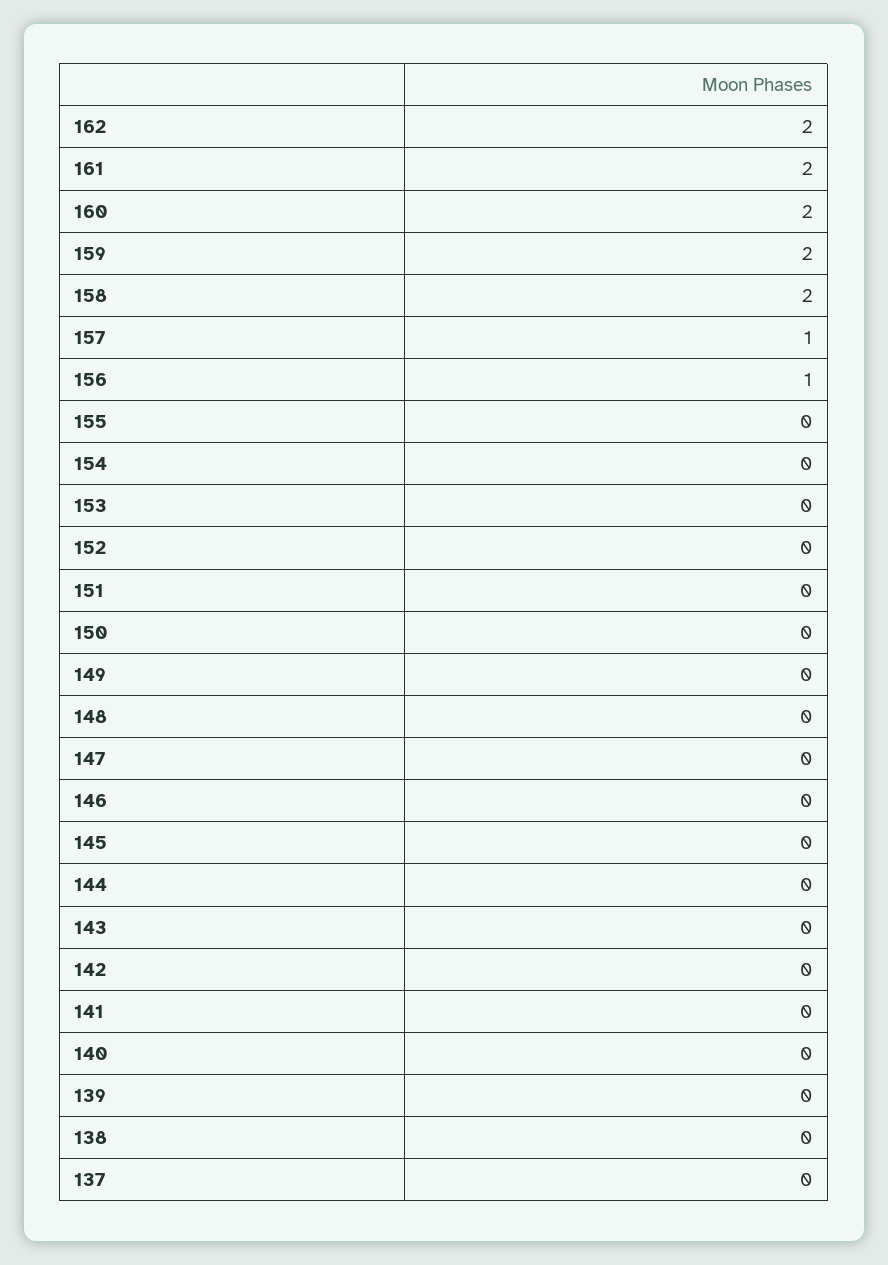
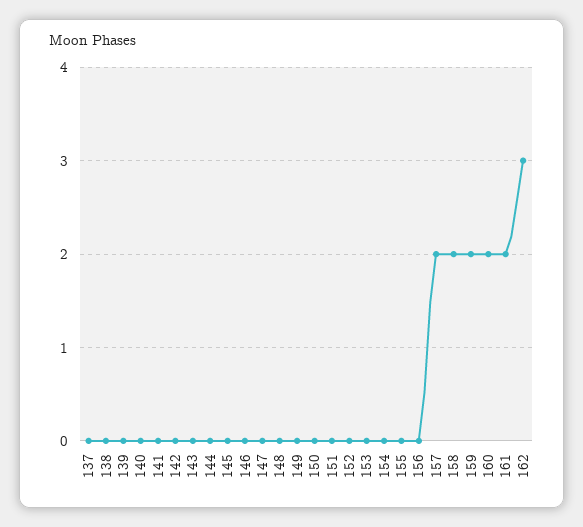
  {
-   "162": 2,
+   "162": 3,
    "161": 2,
    "160": 2,
    "159": 2,
    "158": 2,
-   "157": 1,
+   "157": 2,
-   "156": 1,
+   "156": 0,
    "155": 0,
    "154": 0,
    "153": 0,
    "152": 0,
    "151": 0,
    "150": 0,
    "149": 0,
    "148": 0,
    "147": 0,
    "146": 0,
    "145": 0,
    "144": 0,
    "143": 0,
    "142": 0,
    "141": 0,
    "140": 0,
    "139": 0,
    "138": 0,
    "137": 0
  }

